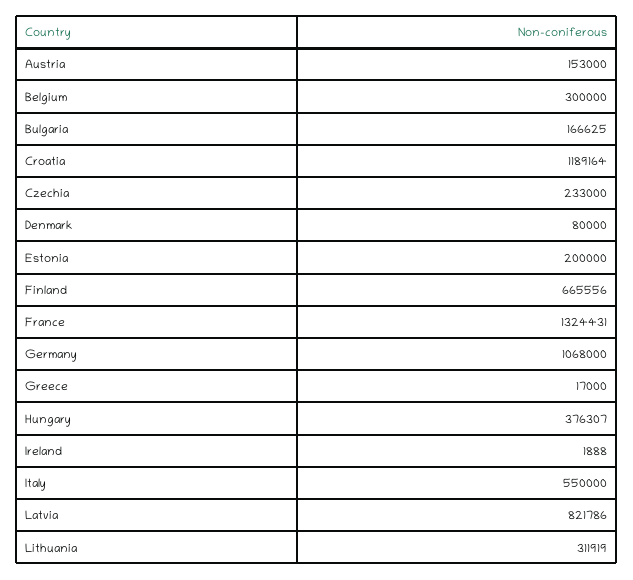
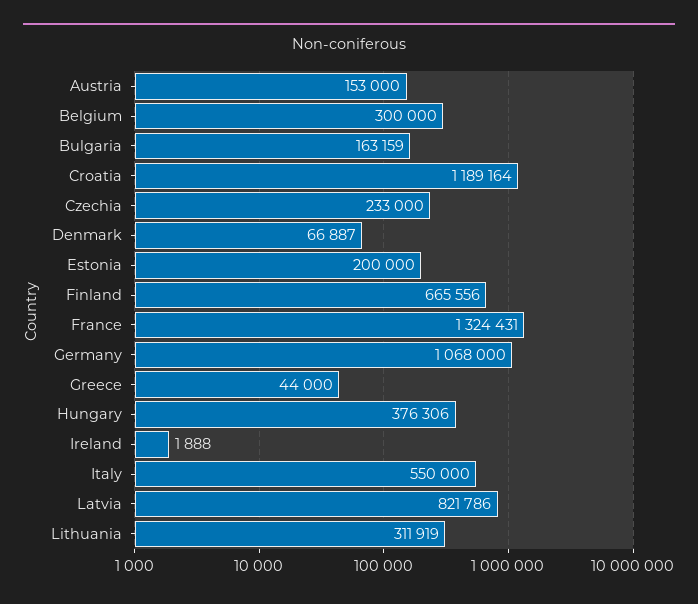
  {
    "Austria": 153000,
    "Belgium": 300000,
-   "Bulgaria": 166625,
+   "Bulgaria": 163159,
    "Croatia": 1189164,
    "Czechia": 233000,
-   "Denmark": 80000,
+   "Denmark": 66887,
    "Estonia": 200000,
    "Finland": 665556,
    "France": 1324431,
    "Germany": 1068000,
-   "Greece": 17000,
+   "Greece": 44000,
-   "Hungary": 376307,
+   "Hungary": 376306,
    "Ireland": 1888,
    "Italy": 550000,
    "Latvia": 821786,
    "Lithuania": 311919
  }

